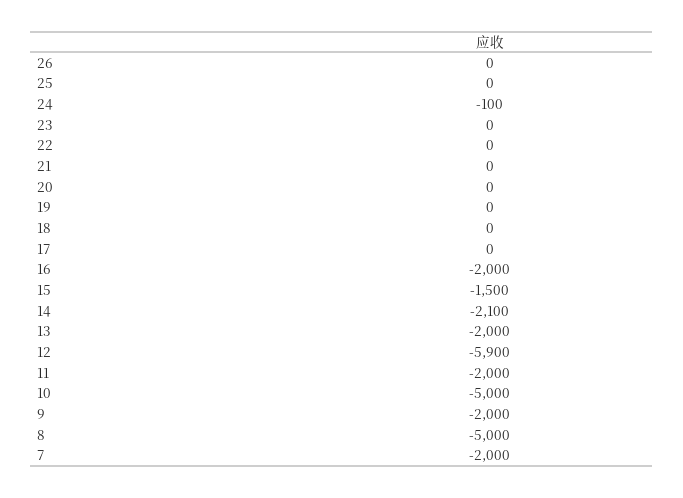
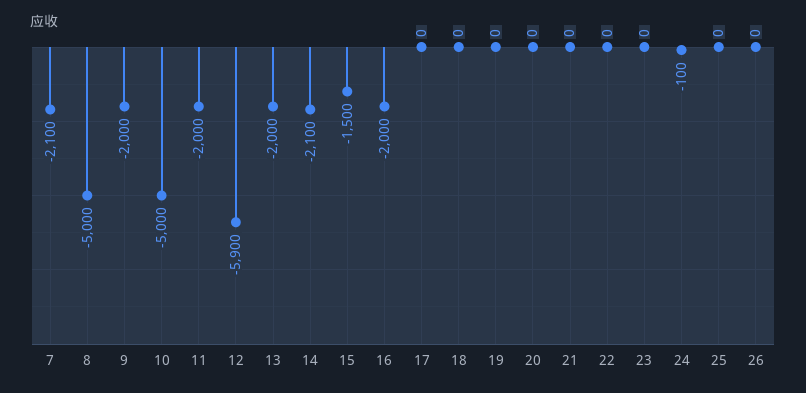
  {
    "26": 0,
    "25": 0,
    "24": -100,
    "23": 0,
    "22": 0,
    "21": 0,
    "20": 0,
    "19": 0,
    "18": 0,
    "17": 0,
    "16": -2000,
    "15": -1500,
    "14": -2100,
    "13": -2000,
    "12": -5900,
    "11": -2000,
    "10": -5000,
    "9": -2000,
    "8": -5000,
-   "7": -2000
+   "7": -2100
  }

